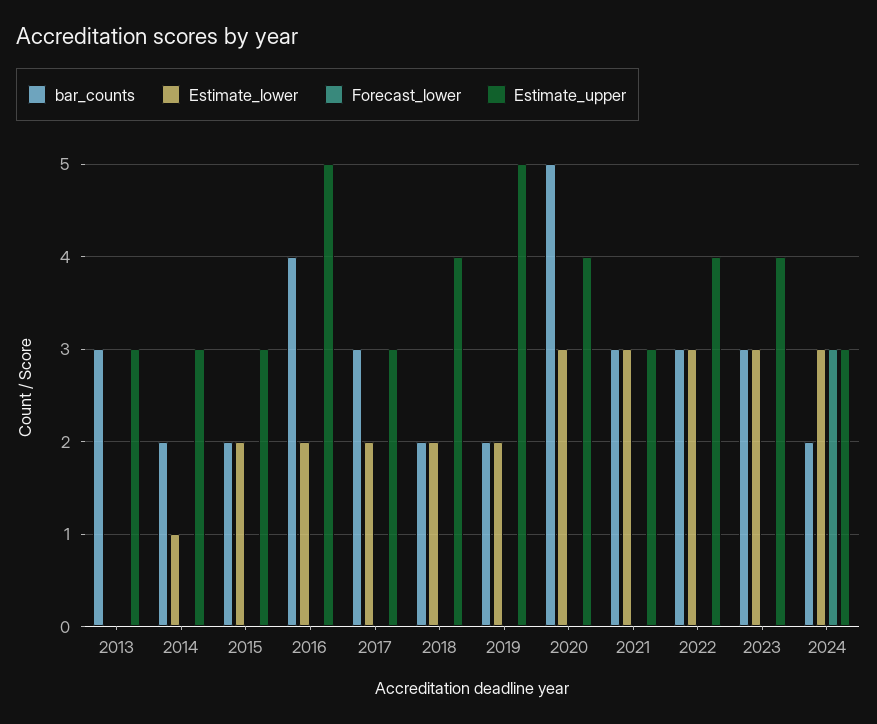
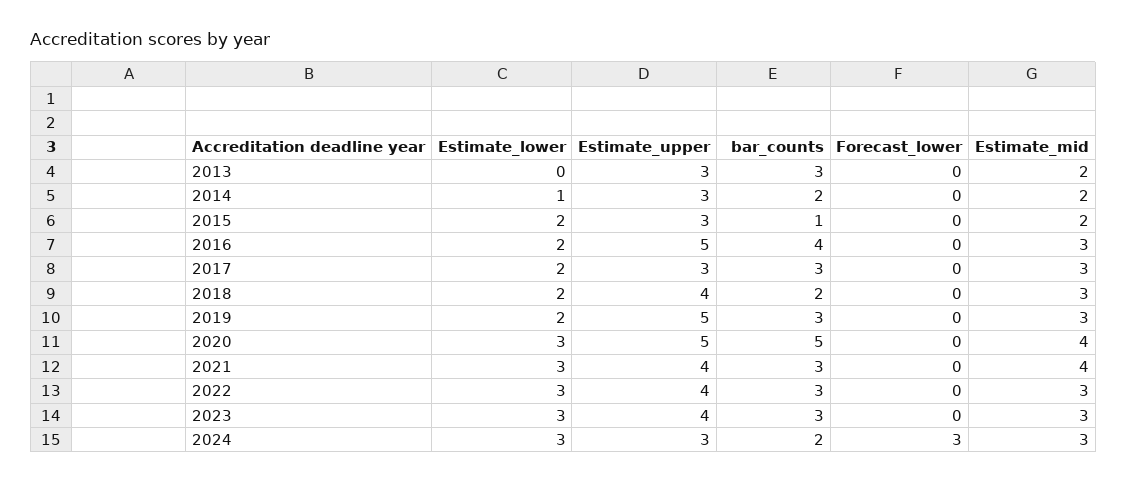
  {
    "bar_counts": {
      "2013": 3,
      "2014": 2,
-     "2015": 2,
+     "2015": 1,
      "2016": 4,
      "2017": 3,
      "2018": 2,
-     "2019": 2,
+     "2019": 3,
      "2020": 5,
      "2021": 3,
      "2022": 3,
      "2023": 3,
      "2024": 2
    },
    "Estimate_lower": {
      "2013": 0,
      "2014": 1,
      "2015": 2,
      "2016": 2,
      "2017": 2,
      "2018": 2,
      "2019": 2,
      "2020": 3,
      "2021": 3,
      "2022": 3,
      "2023": 3,
      "2024": 3
    },
    "Forecast_lower": {
      "2013": 0,
      "2014": 0,
      "2015": 0,
      "2016": 0,
      "2017": 0,
      "2018": 0,
      "2019": 0,
      "2020": 0,
      "2021": 0,
      "2022": 0,
      "2023": 0,
      "2024": 3
    },
    "Estimate_upper": {
      "2013": 3,
      "2014": 3,
      "2015": 3,
      "2016": 5,
      "2017": 3,
      "2018": 4,
      "2019": 5,
-     "2020": 4,
+     "2020": 5,
-     "2021": 3,
+     "2021": 4,
      "2022": 4,
      "2023": 4,
      "2024": 3
-   }
+   },
+   "Estimate_mid": {
+     "2013": 2,
+     "2014": 2,
+     "2015": 2,
+     "2016": 3,
+     "2017": 3,
+     "2018": 3,
+     "2019": 3,
+     "2020": 4,
+     "2021": 4,
+     "2022": 3,
+     "2023": 3,
+     "2024": 3
+   }
  }

